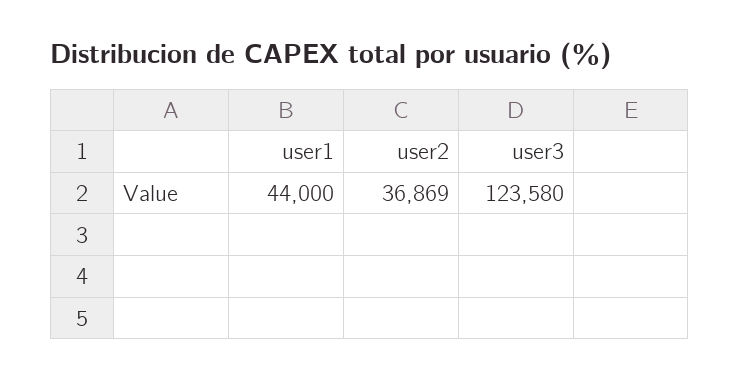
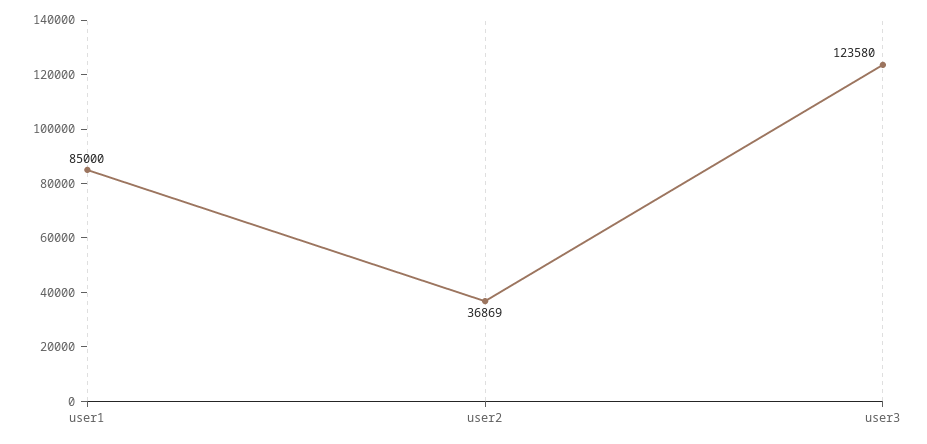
  {
-   "user1": 44000,
+   "user1": 85000,
    "user2": 36869,
    "user3": 123580
  }

